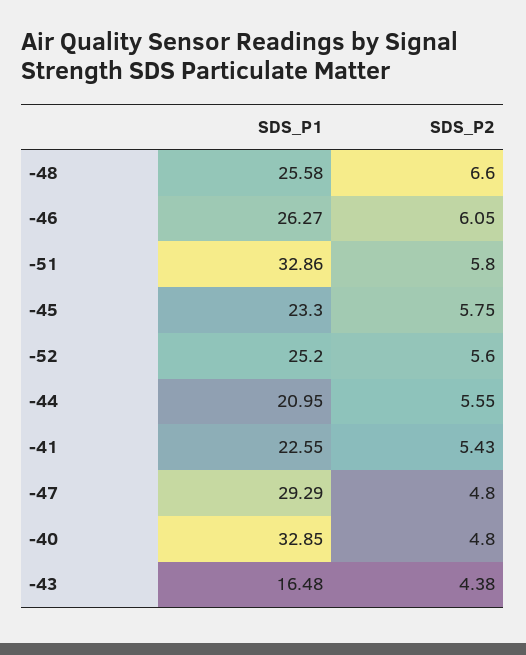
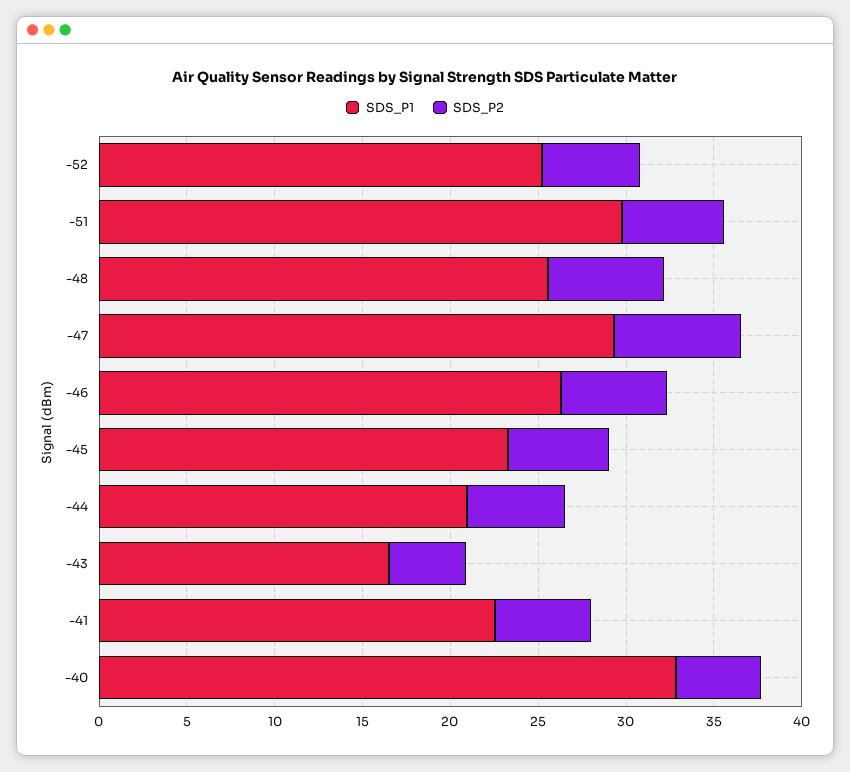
  {
    "SDS_P1": {
      "-48": 25.58,
      "-46": 26.27,
-     "-51": 32.86,
+     "-51": 30,
      "-45": 23.3,
      "-52": 25.2,
      "-44": 20.95,
      "-41": 22.55,
      "-47": 29.29,
      "-40": 32.85,
      "-43": 16.48
    },
    "SDS_P2": {
      "-48": 6.6,
      "-46": 6.05,
      "-51": 5.8,
      "-45": 5.75,
      "-52": 5.6,
      "-44": 5.55,
      "-41": 5.43,
-     "-47": 4.8,
+     "-47": 7,
      "-40": 4.8,
      "-43": 4.38
    }
  }

